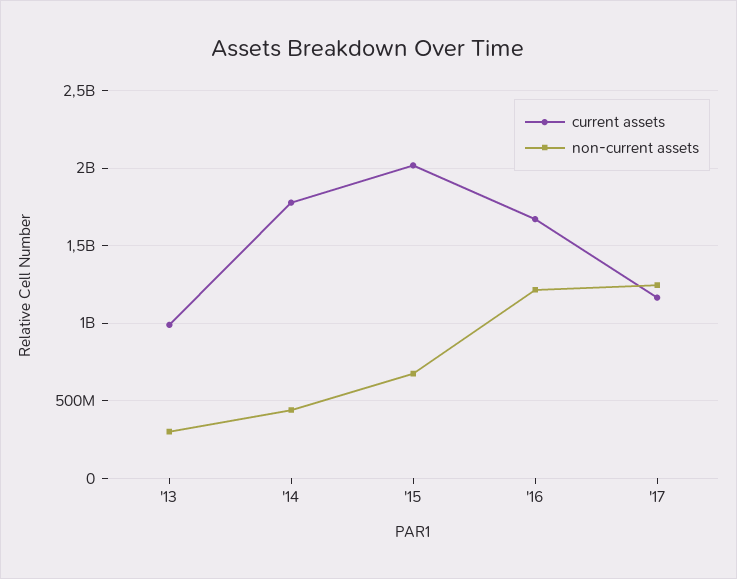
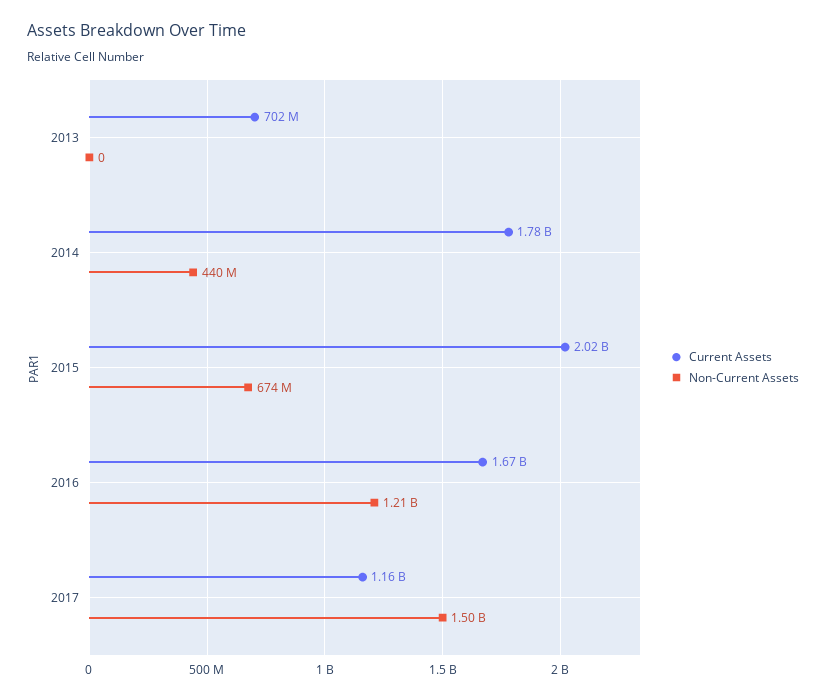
  {
    "current assets": {
-     "'13": 1000000000,
+     "'13": 702000000,
      "'14": 1780000000,
      "'15": 2020000000,
      "'16": 1670000000,
      "'17": 1160000000
    },
    "non-current assets": {
-     "'13": 300000000,
+     "'13": 0,
      "'14": 440000000,
      "'15": 674000000,
      "'16": 1210000000,
-     "'17": 1250000000
+     "'17": 1500000000
    }
  }

